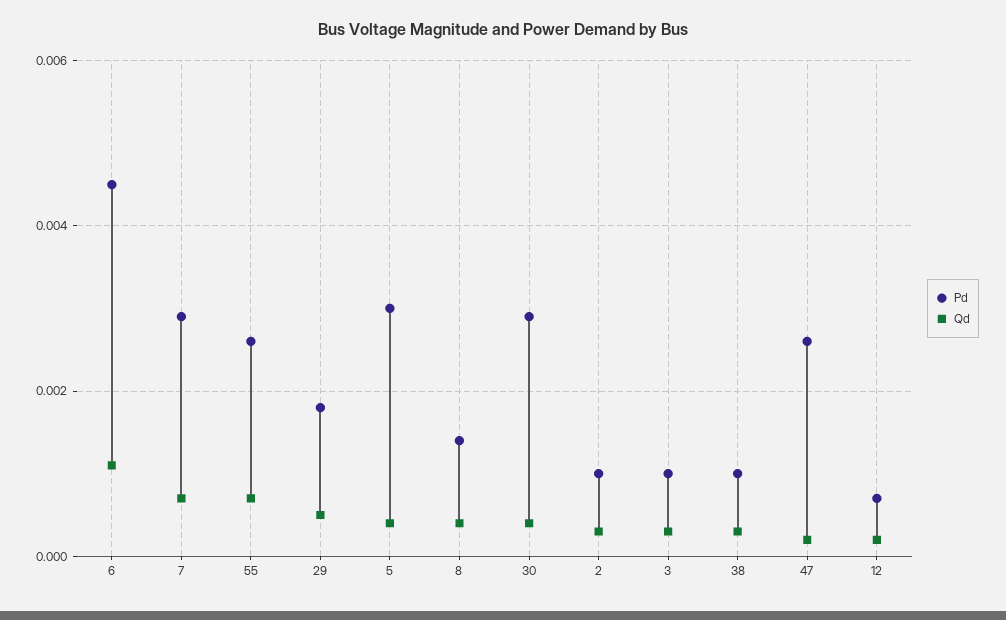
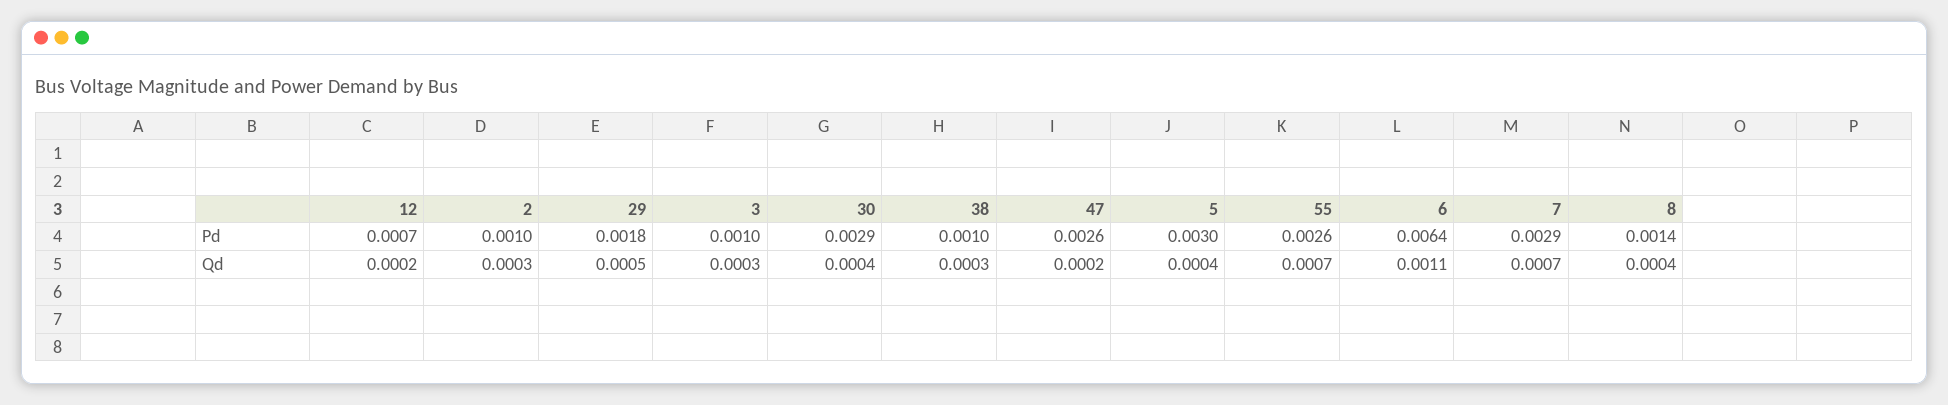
  {
    "Pd": {
-     "6": 0.0045,
+     "6": 0.0064,
      "7": 0.0029,
      "55": 0.0026,
      "29": 0.0018,
      "5": 0.003,
      "8": 0.0014,
      "30": 0.0029,
      "2": 0.001,
      "3": 0.001,
      "38": 0.001,
      "47": 0.0026,
      "12": 0.0007
    },
    "Qd": {
      "6": 0.0011,
      "7": 0.0007,
      "55": 0.0007,
      "29": 0.0005,
      "5": 0.0004,
      "8": 0.0004,
      "30": 0.0004,
      "2": 0.0003,
      "3": 0.0003,
      "38": 0.0003,
      "47": 0.0002,
      "12": 0.0002
    }
  }

